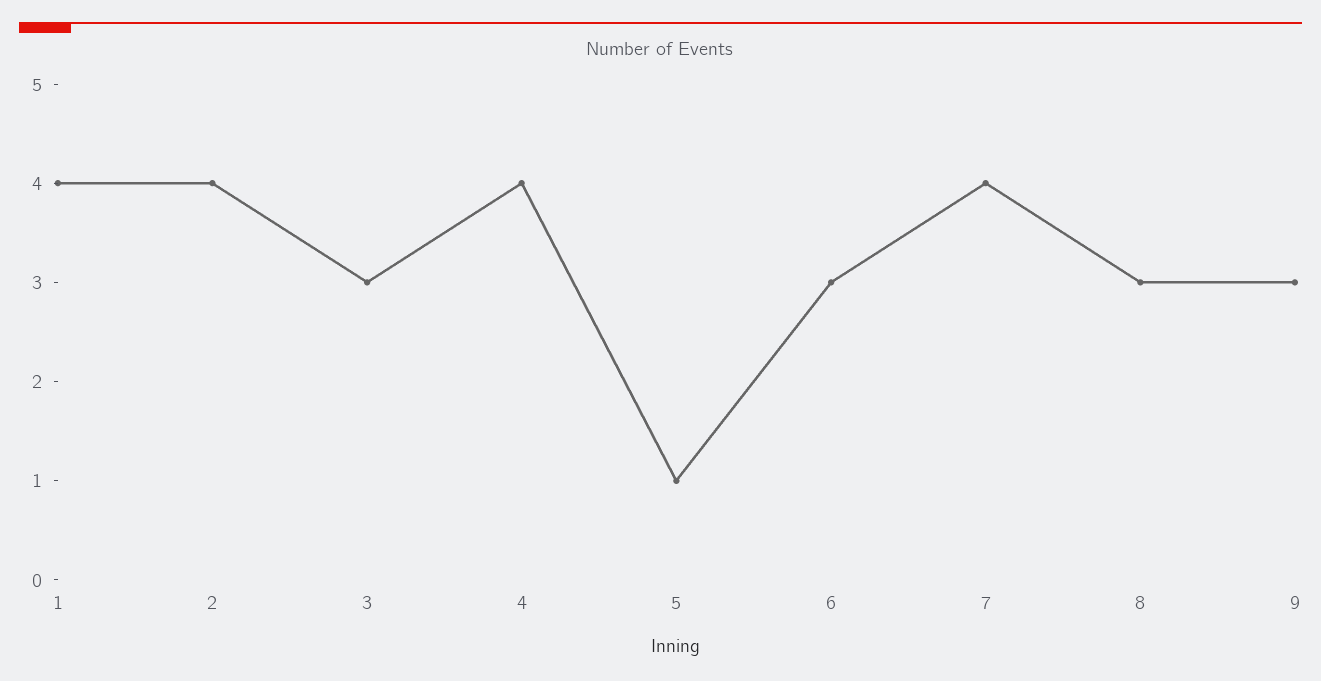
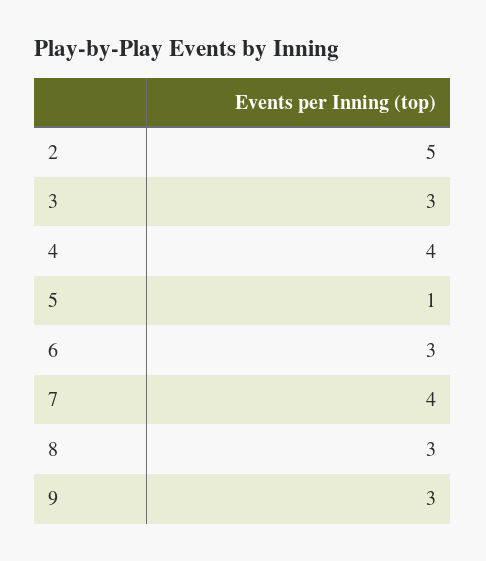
  {
-   "1": 4,
-   "2": 4,
+   "2": 5,
    "3": 3,
    "4": 4,
    "5": 1,
    "6": 3,
    "7": 4,
    "8": 3,
    "9": 3
  }

